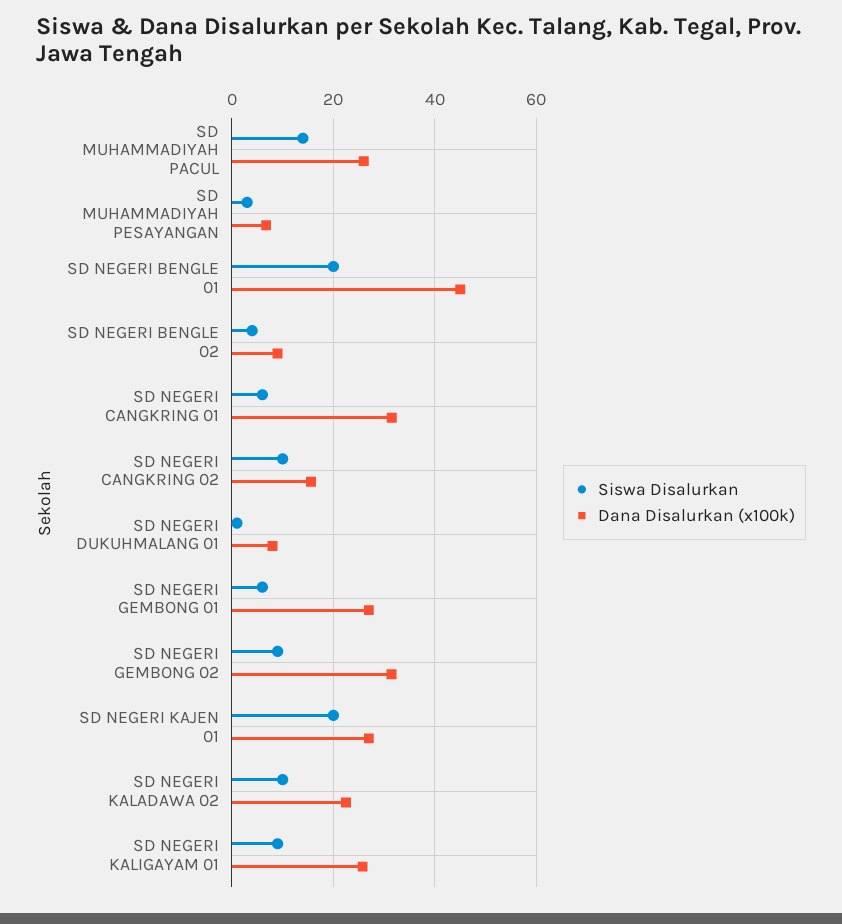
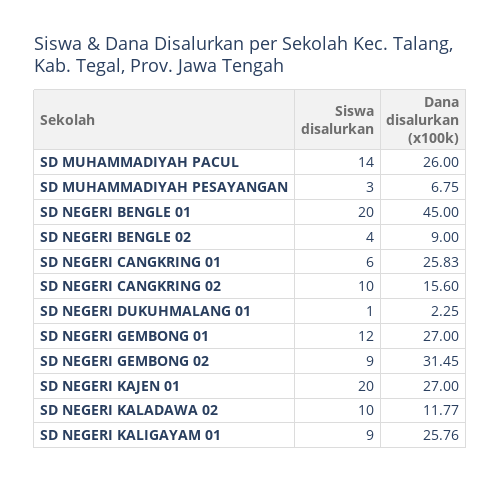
  {
    "Siswa Disalurkan": {
      "SD MUHAMMADIYAH PACUL": 14,
      "SD MUHAMMADIYAH PESAYANGAN": 3,
      "SD NEGERI BENGLE 01": 20,
      "SD NEGERI BENGLE 02": 4,
      "SD NEGERI CANGKRING 01": 6,
      "SD NEGERI CANGKRING 02": 10,
      "SD NEGERI DUKUHMALANG 01": 1,
-     "SD NEGERI GEMBONG 01": 6,
+     "SD NEGERI GEMBONG 01": 12,
      "SD NEGERI GEMBONG 02": 9,
      "SD NEGERI KAJEN 01": 20,
      "SD NEGERI KALADAWA 02": 10,
      "SD NEGERI KALIGAYAM 01": 9
    },
    "Dana Disalurkan (x100k)": {
      "SD MUHAMMADIYAH PACUL": 26,
      "SD MUHAMMADIYAH PESAYANGAN": 6.75,
      "SD NEGERI BENGLE 01": 45,
      "SD NEGERI BENGLE 02": 9,
-     "SD NEGERI CANGKRING 01": 32,
+     "SD NEGERI CANGKRING 01": 25.83,
      "SD NEGERI CANGKRING 02": 15.6,
-     "SD NEGERI DUKUHMALANG 01": 8,
+     "SD NEGERI DUKUHMALANG 01": 2.25,
      "SD NEGERI GEMBONG 01": 27,
      "SD NEGERI GEMBONG 02": 31.45,
      "SD NEGERI KAJEN 01": 27,
-     "SD NEGERI KALADAWA 02": 22,
+     "SD NEGERI KALADAWA 02": 11.77,
      "SD NEGERI KALIGAYAM 01": 25.76
    }
  }

